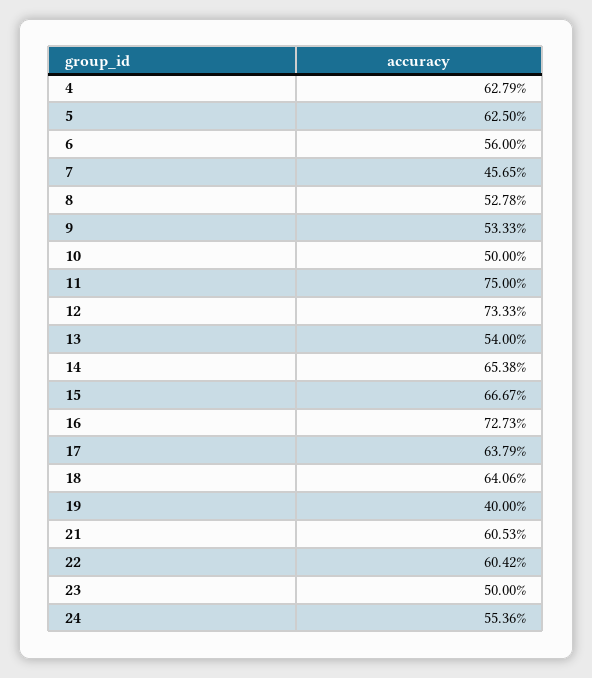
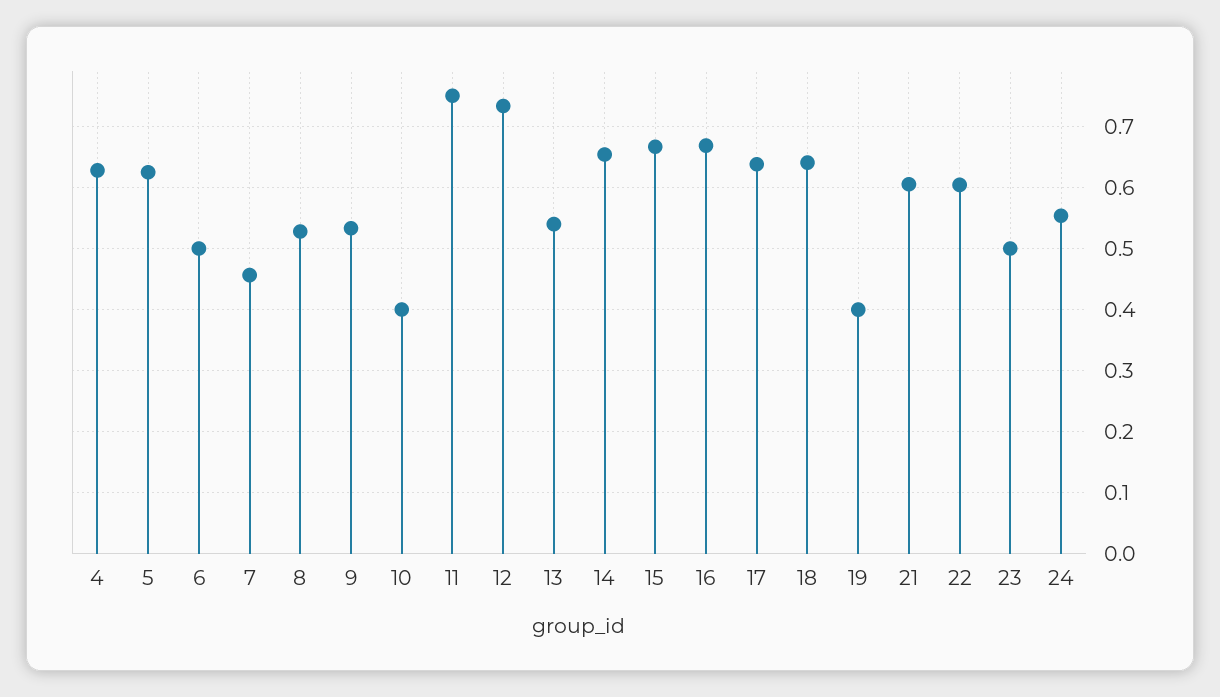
  {
    "4": 0.6279,
    "5": 0.625,
-   "6": 0.56,
+   "6": 0.5,
    "7": 0.4565,
    "8": 0.5278,
    "9": 0.5333,
-   "10": 0.5,
+   "10": 0.4,
    "11": 0.75,
    "12": 0.7333,
    "13": 0.54,
    "14": 0.6538,
    "15": 0.6667,
-   "16": 0.7273,
+   "16": 0.67,
    "17": 0.6379,
    "18": 0.6406,
    "19": 0.4,
    "21": 0.6053,
    "22": 0.6042,
    "23": 0.5,
    "24": 0.5536
  }

